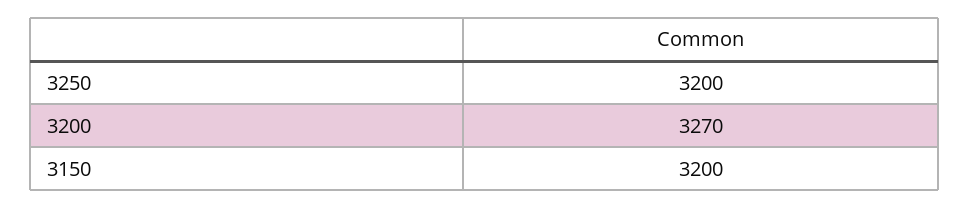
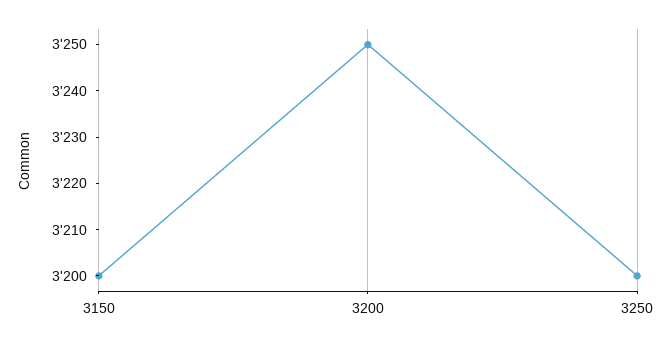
  {
    "3250": 3200,
-   "3200": 3270,
+   "3200": 3250,
    "3150": 3200
  }

